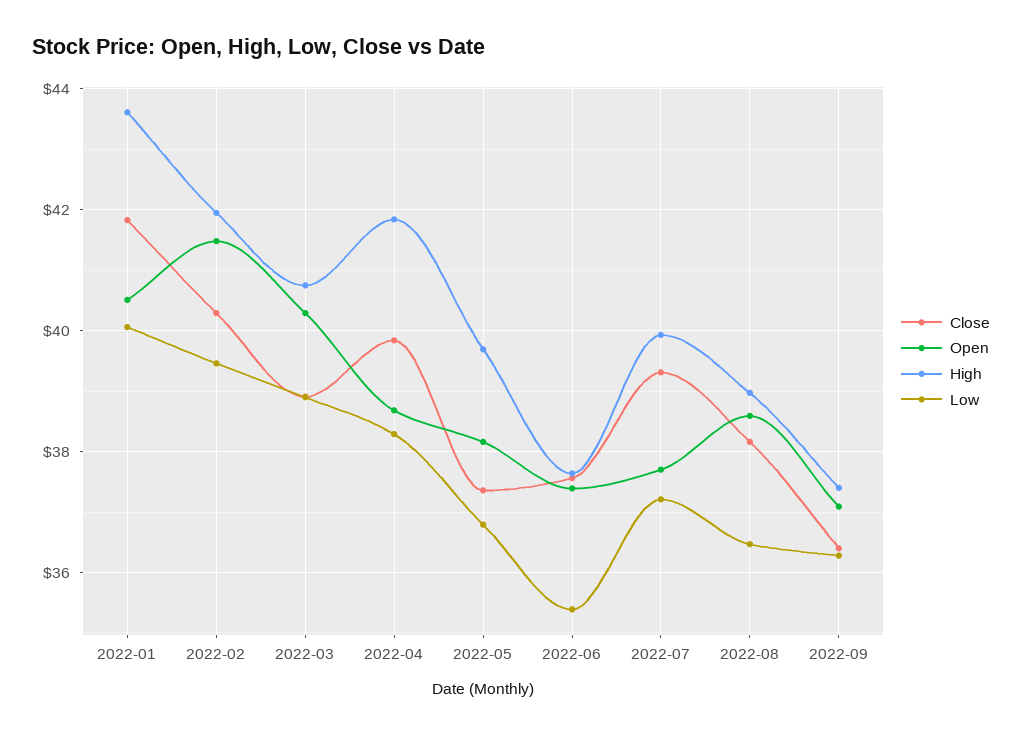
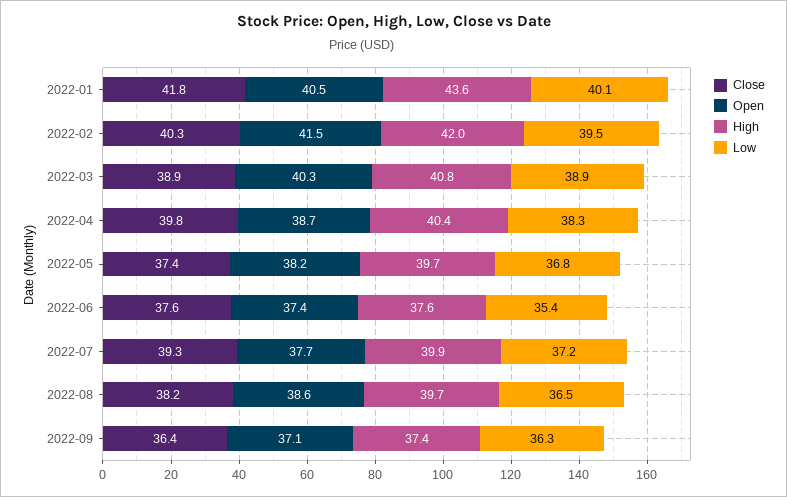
  {
    "Close": {
      "2022-01": 41.8,
      "2022-02": 40.3,
      "2022-03": 38.9,
      "2022-04": 39.8,
      "2022-05": 37.4,
      "2022-06": 37.6,
      "2022-07": 39.3,
      "2022-08": 38.2,
      "2022-09": 36.4
    },
    "Open": {
      "2022-01": 40.5,
      "2022-02": 41.5,
      "2022-03": 40.3,
      "2022-04": 38.7,
      "2022-05": 38.2,
      "2022-06": 37.4,
      "2022-07": 37.7,
      "2022-08": 38.6,
      "2022-09": 37.1
    },
    "High": {
      "2022-01": 43.6,
      "2022-02": 42,
      "2022-03": 40.8,
-     "2022-04": 41.8,
+     "2022-04": 40.4,
      "2022-05": 39.7,
      "2022-06": 37.6,
      "2022-07": 39.9,
-     "2022-08": 39,
+     "2022-08": 39.7,
      "2022-09": 37.4
    },
    "Low": {
      "2022-01": 40.1,
      "2022-02": 39.5,
      "2022-03": 38.9,
      "2022-04": 38.3,
      "2022-05": 36.8,
      "2022-06": 35.4,
      "2022-07": 37.2,
      "2022-08": 36.5,
      "2022-09": 36.3
    }
  }

